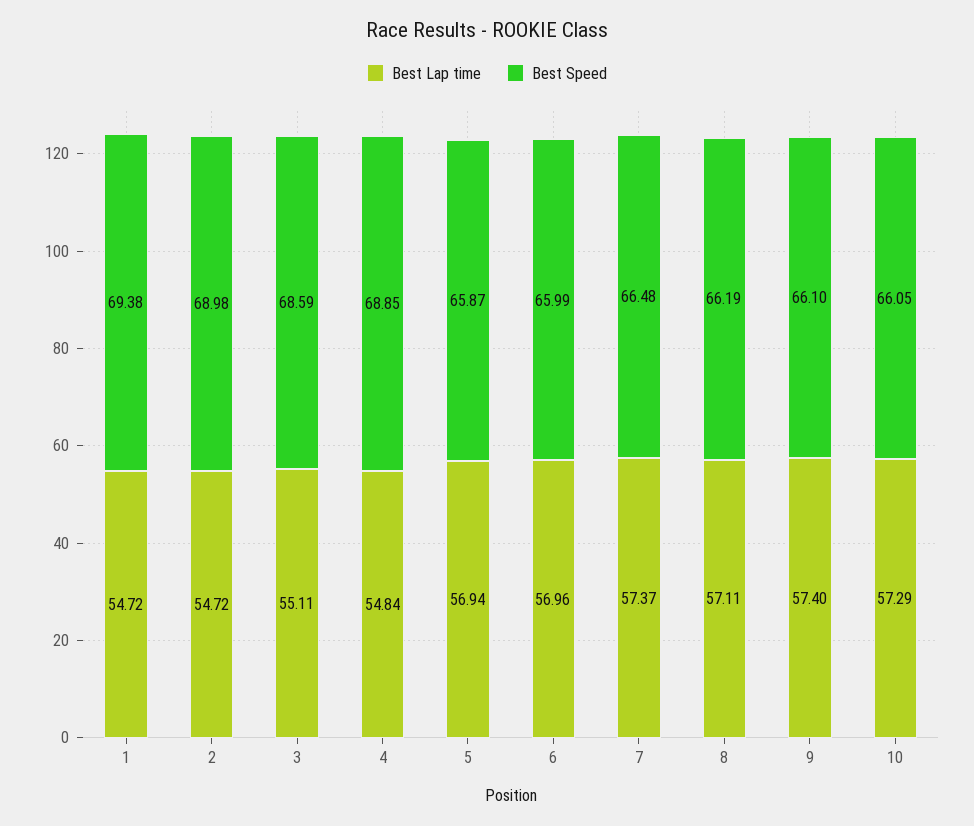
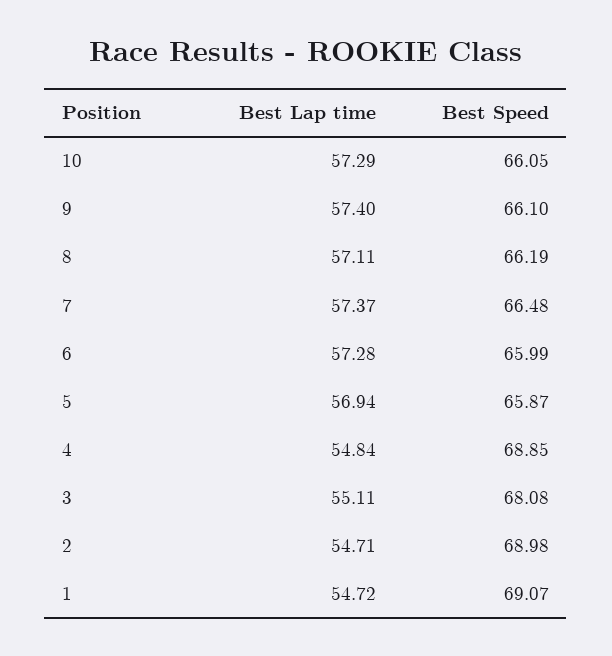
  {
    "Best Lap time": {
      "1": 54.72,
-     "2": 54.72,
+     "2": 54.71,
      "3": 55.11,
      "4": 54.84,
      "5": 56.94,
-     "6": 56.96,
+     "6": 57.28,
      "7": 57.37,
      "8": 57.11,
      "9": 57.4,
      "10": 57.29
    },
    "Best Speed": {
-     "1": 69.38,
+     "1": 69.07,
      "2": 68.98,
-     "3": 68.59,
+     "3": 68.08,
      "4": 68.85,
      "5": 65.87,
      "6": 65.99,
      "7": 66.48,
      "8": 66.19,
      "9": 66.1,
      "10": 66.05
    }
  }

